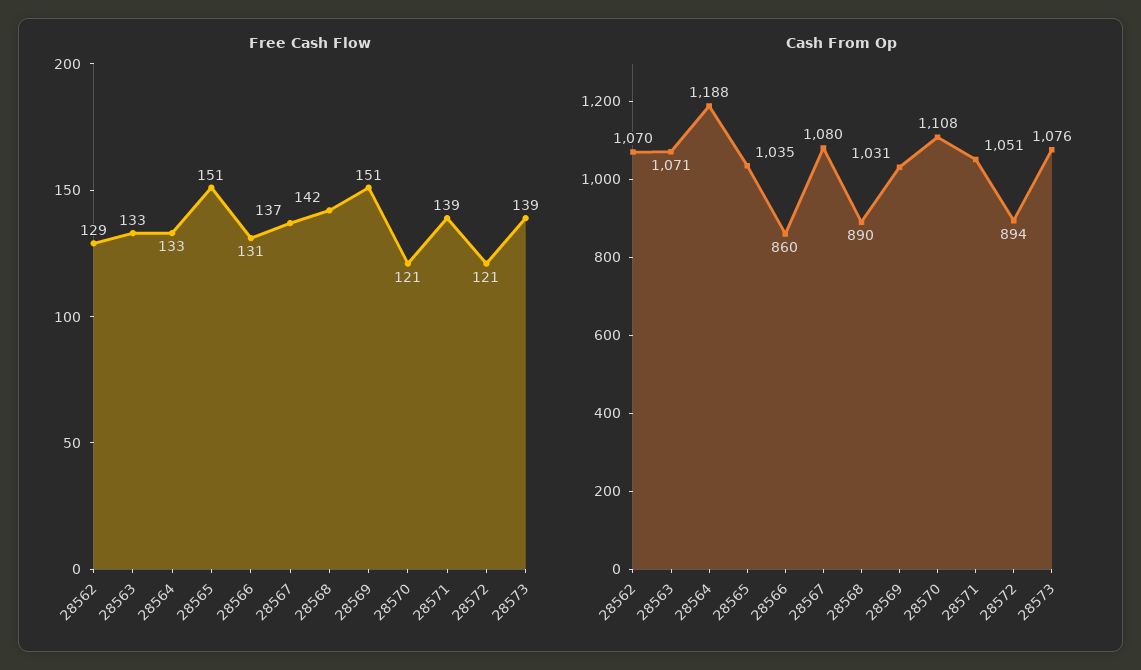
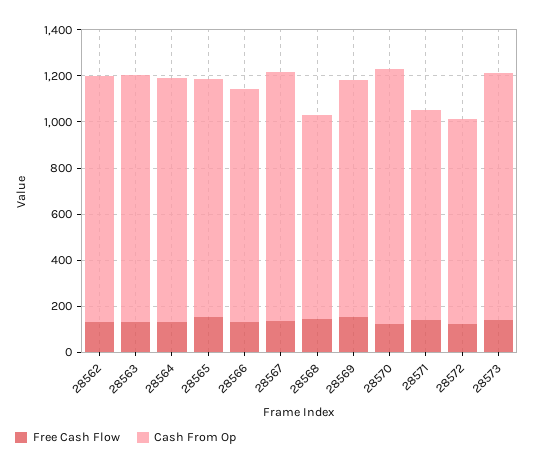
  {
    "Free Cash Flow": {
      "28562": 129,
      "28563": 133,
      "28564": 133,
      "28565": 151,
      "28566": 131,
      "28567": 137,
      "28568": 142,
      "28569": 151,
      "28570": 121,
      "28571": 139,
      "28572": 121,
      "28573": 139
    },
    "Cash From Op": {
      "28562": 1070,
      "28563": 1071,
-     "28564": 1188,
+     "28564": 1050,
      "28565": 1035,
-     "28566": 860,
+     "28566": 1000,
      "28567": 1080,
      "28568": 890,
      "28569": 1031,
      "28570": 1108,
-     "28571": 1051,
+     "28571": 900,
      "28572": 894,
      "28573": 1076
    }
  }

